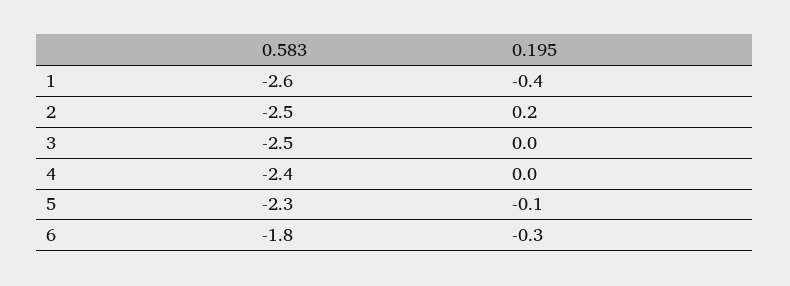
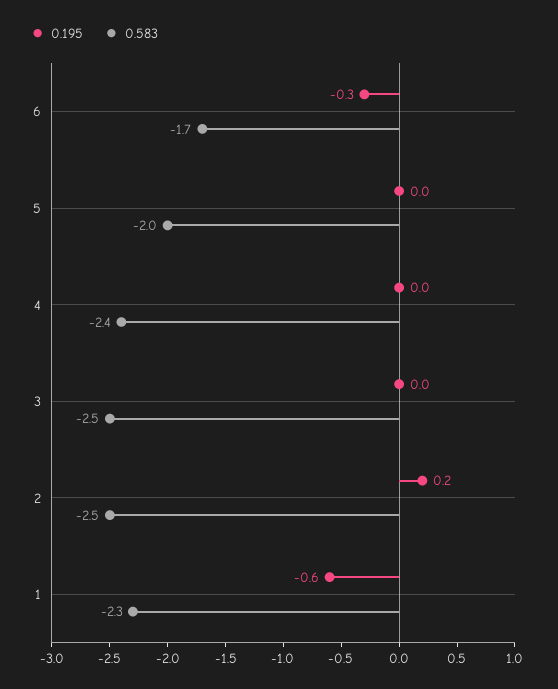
  {
    "0.583": {
-     "1": -2.6,
+     "1": -2.3,
      "2": -2.5,
      "3": -2.5,
      "4": -2.4,
-     "5": -2.3,
+     "5": -2,
-     "6": -1.8
+     "6": -1.7
    },
    "0.195": {
-     "1": -0.4,
+     "1": -0.6,
      "2": 0.2,
      "3": 0,
      "4": 0,
-     "5": -0.1,
+     "5": 0,
      "6": -0.3
    }
  }

